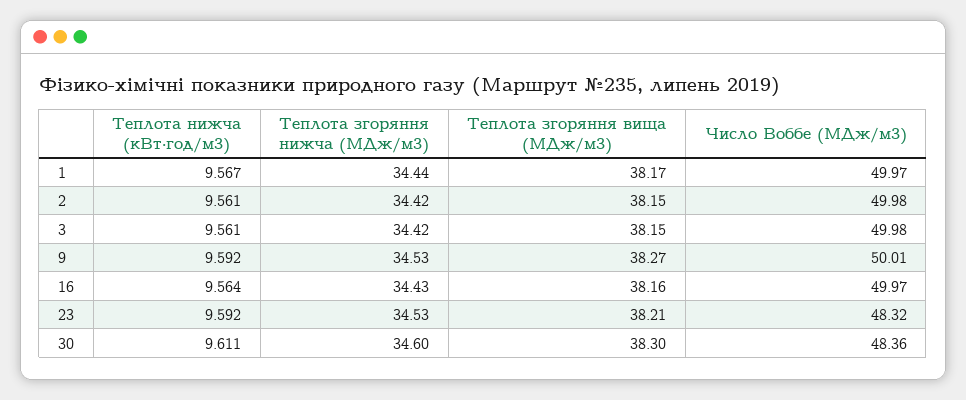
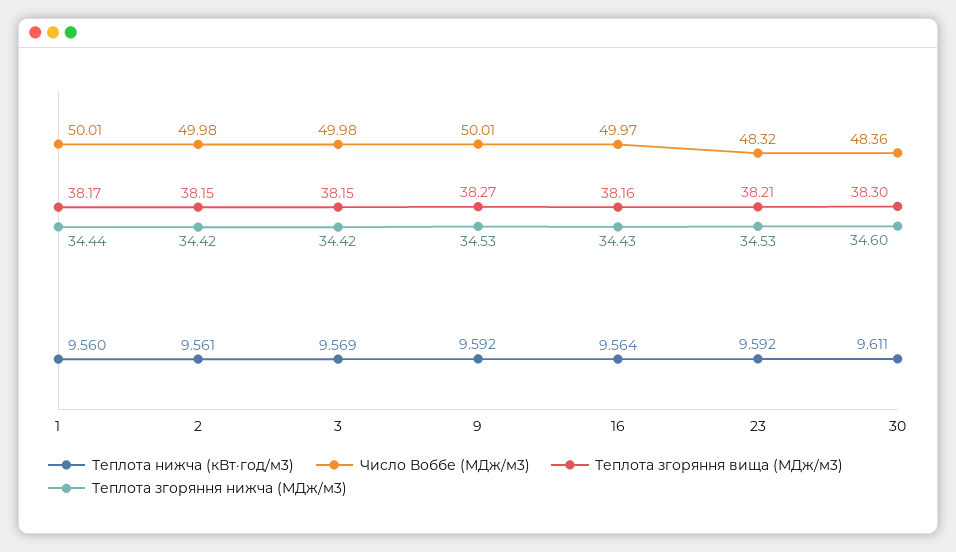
  {
    "Теплота нижча (кВт·год/м3)": {
-     "1": 9.567,
+     "1": 9.56,
      "2": 9.561,
-     "3": 9.561,
+     "3": 9.569,
      "9": 9.592,
      "16": 9.564,
      "23": 9.592,
      "30": 9.611
    },
    "Теплота згоряння нижча (МДж/м3)": {
      "1": 34.44,
      "2": 34.42,
      "3": 34.42,
      "9": 34.53,
      "16": 34.43,
      "23": 34.53,
      "30": 34.6
    },
    "Теплота згоряння вища (МДж/м3)": {
      "1": 38.17,
      "2": 38.15,
      "3": 38.15,
      "9": 38.27,
      "16": 38.16,
      "23": 38.21,
      "30": 38.3
    },
    "Число Воббе (МДж/м3)": {
-     "1": 49.97,
+     "1": 50.01,
      "2": 49.98,
      "3": 49.98,
      "9": 50.01,
      "16": 49.97,
      "23": 48.32,
      "30": 48.36
    }
  }

